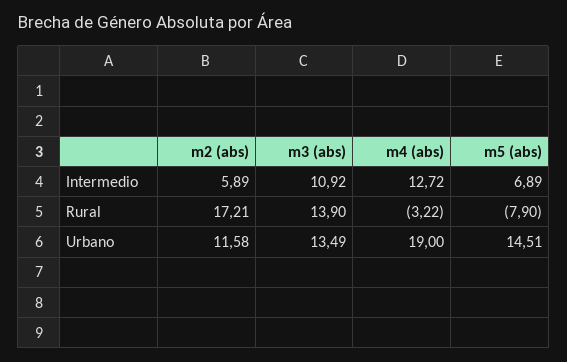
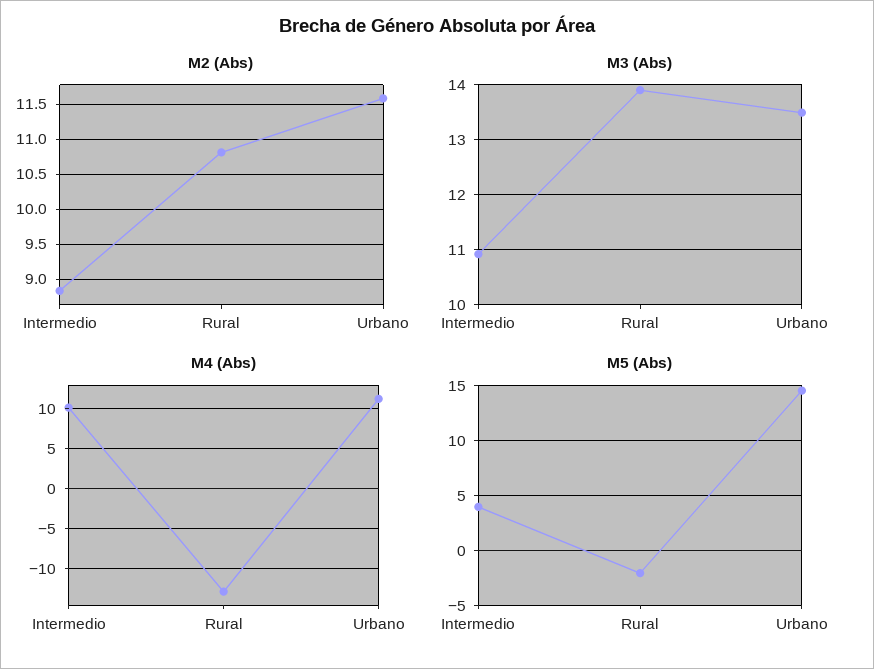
  {
    "m2 (abs)": {
-     "Intermedio": 5.89,
+     "Intermedio": 8.8,
-     "Rural": 17.21,
+     "Rural": 10.8,
      "Urbano": 11.58
    },
    "m3 (abs)": {
      "Intermedio": 10.92,
      "Rural": 13.9,
      "Urbano": 13.49
    },
    "m4 (abs)": {
-     "Intermedio": 12.72,
+     "Intermedio": 10,
-     "Rural": -3.22,
+     "Rural": -13,
-     "Urbano": 19
+     "Urbano": 11
    },
    "m5 (abs)": {
-     "Intermedio": 6.89,
+     "Intermedio": 4,
-     "Rural": -7.9,
+     "Rural": -2,
      "Urbano": 14.51
    }
  }

